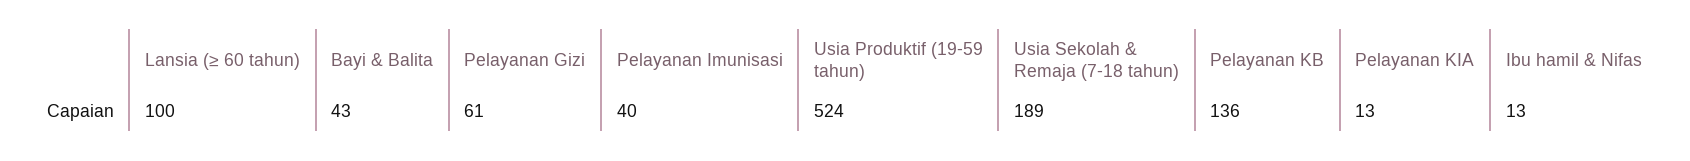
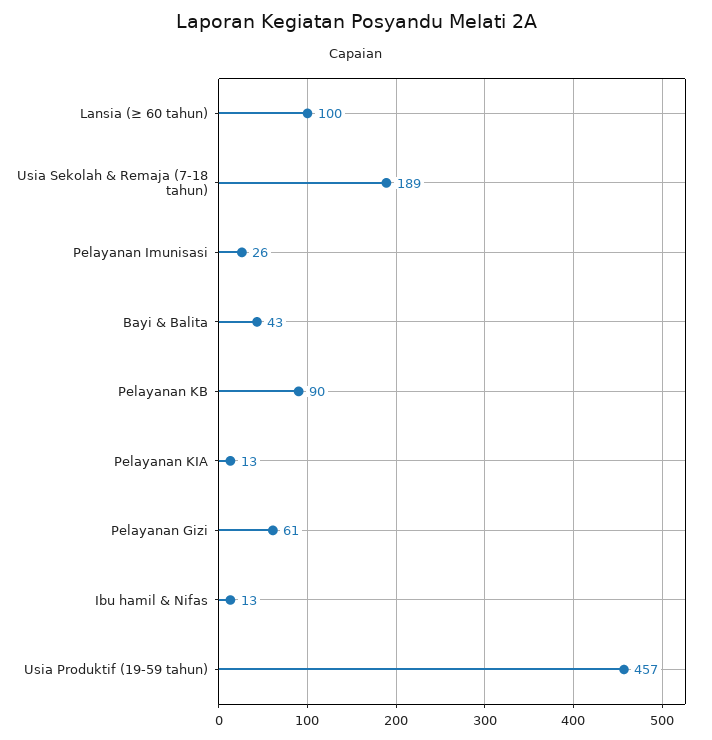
  {
    "Lansia (≥ 60 tahun)": 100,
    "Bayi & Balita": 43,
    "Pelayanan Gizi": 61,
-   "Pelayanan Imunisasi": 40,
+   "Pelayanan Imunisasi": 26,
-   "Usia Produktif (19-59 tahun)": 524,
+   "Usia Produktif (19-59 tahun)": 457,
    "Usia Sekolah & Remaja (7-18 tahun)": 189,
-   "Pelayanan KB": 136,
+   "Pelayanan KB": 90,
    "Pelayanan KIA": 13,
    "Ibu hamil & Nifas": 13
  }

